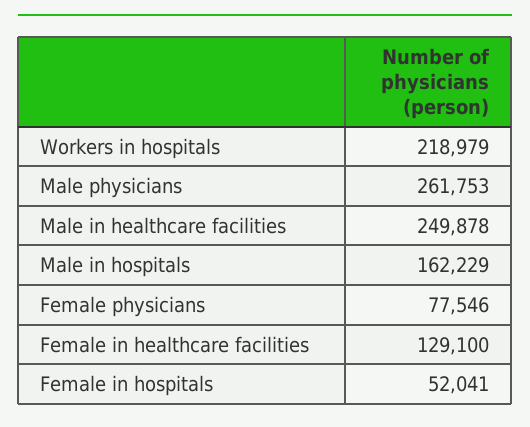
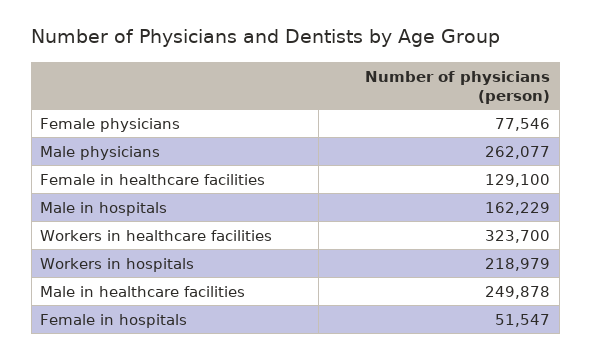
  {
    "Workers in hospitals": 218979,
-   "Male physicians": 261753,
+   "Male physicians": 262077,
    "Male in healthcare facilities": 249878,
    "Male in hospitals": 162229,
    "Female physicians": 77546,
    "Female in healthcare facilities": 129100,
-   "Female in hospitals": 52041
+   "Female in hospitals": 51547,
+   "Workers in healthcare facilities": 323700
  }

